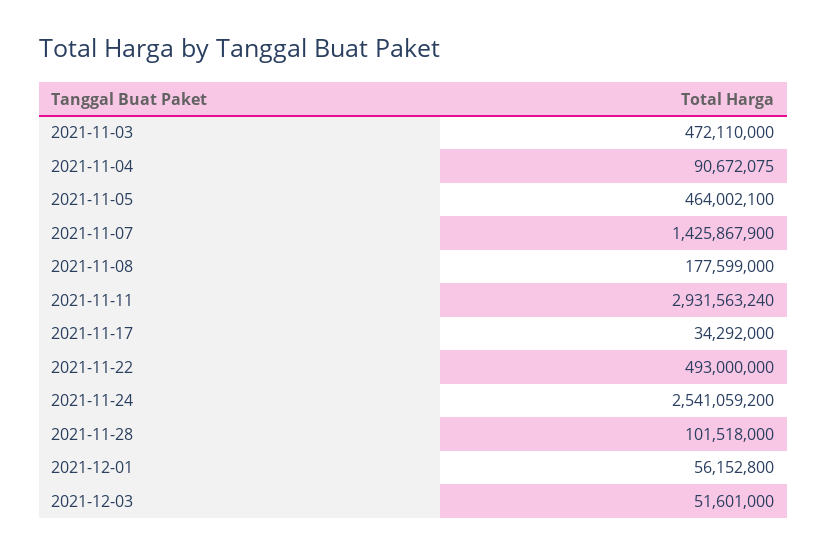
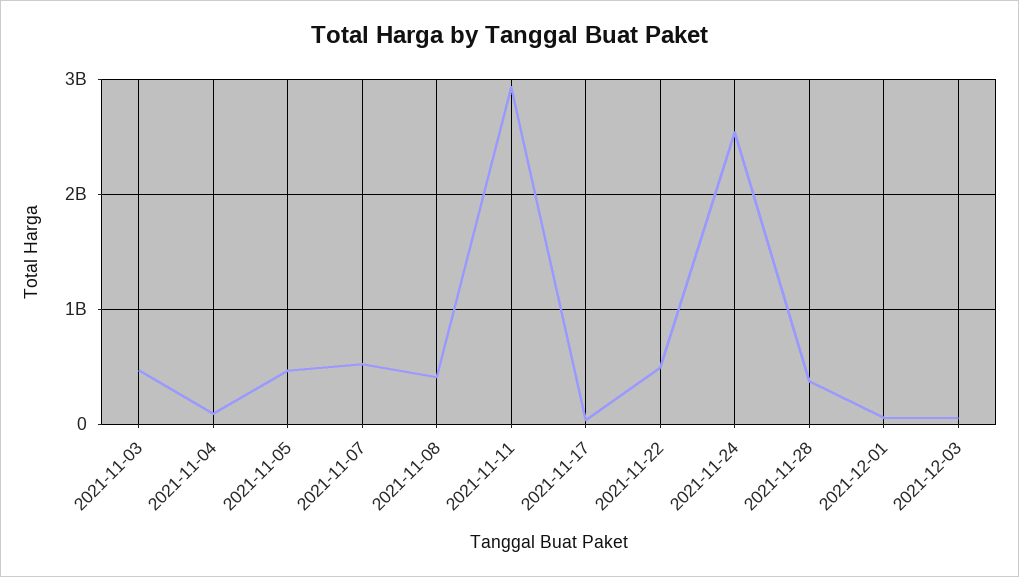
  {
    "2021-11-03": 472110000,
    "2021-11-04": 90672075,
    "2021-11-05": 464002100,
-   "2021-11-07": 1425867900,
+   "2021-11-07": 500000000,
-   "2021-11-08": 177599000,
+   "2021-11-08": 400000000,
    "2021-11-11": 2931563240,
    "2021-11-17": 34292000,
    "2021-11-22": 493000000,
    "2021-11-24": 2541059200,
-   "2021-11-28": 101518000,
+   "2021-11-28": 400000000,
    "2021-12-01": 56152800,
    "2021-12-03": 51601000
  }

